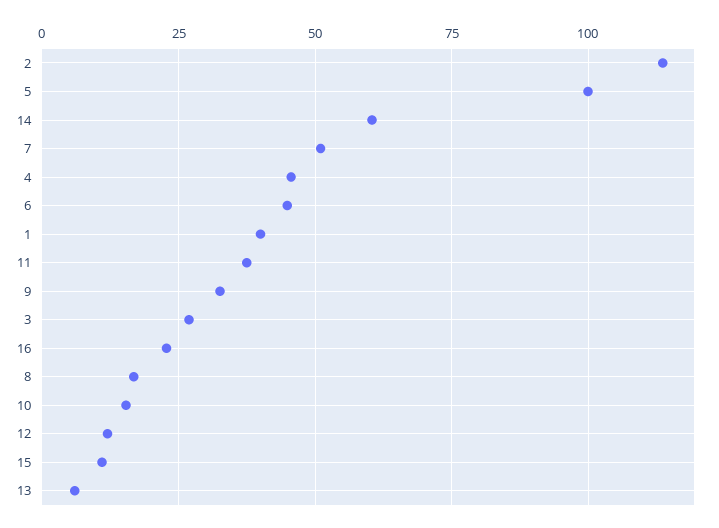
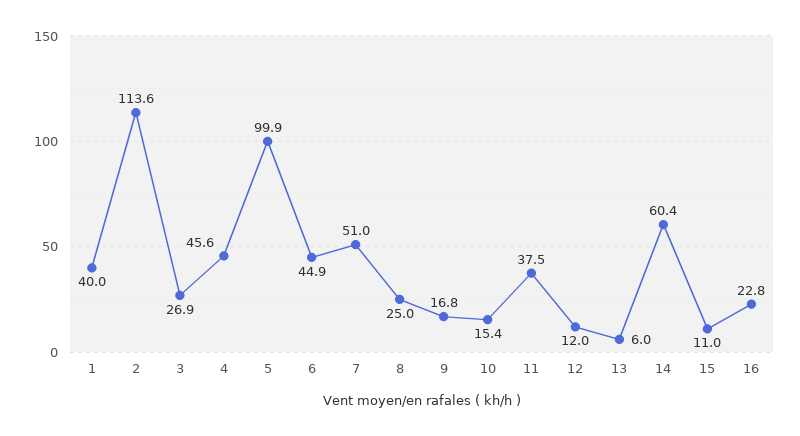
  {
    "2": 113.6,
    "5": 99.9,
    "14": 60.4,
    "7": 51,
    "4": 45.6,
    "6": 44.9,
    "1": 40,
    "11": 37.5,
-   "9": 32.5,
+   "9": 16.8,
    "3": 26.9,
    "16": 22.8,
-   "8": 17.5,
+   "8": 25,
    "10": 15.4,
    "12": 12,
    "15": 11,
    "13": 6
  }

